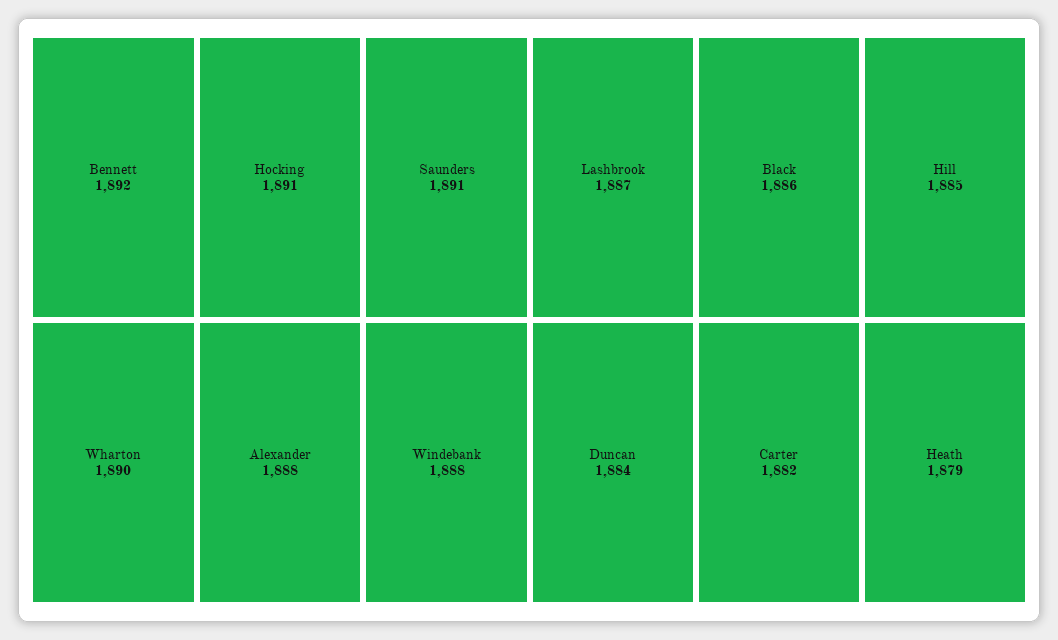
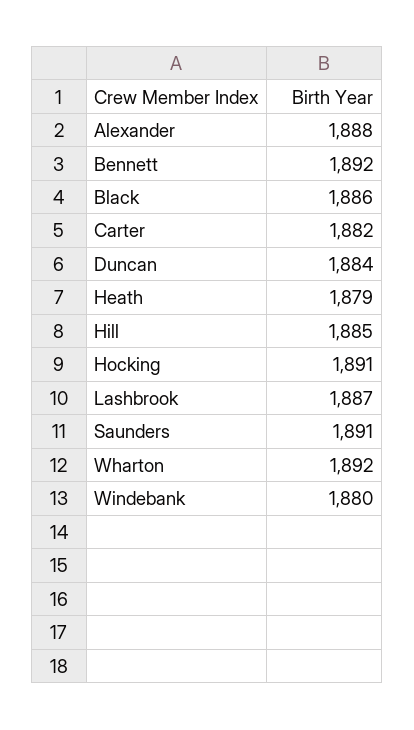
  {
    "Bennett": 1892,
    "Hocking": 1891,
    "Saunders": 1891,
-   "Wharton": 1890,
+   "Wharton": 1892,
    "Alexander": 1888,
-   "Windebank": 1888,
+   "Windebank": 1880,
    "Lashbrook": 1887,
    "Black": 1886,
    "Hill": 1885,
    "Duncan": 1884,
    "Carter": 1882,
    "Heath": 1879
  }

